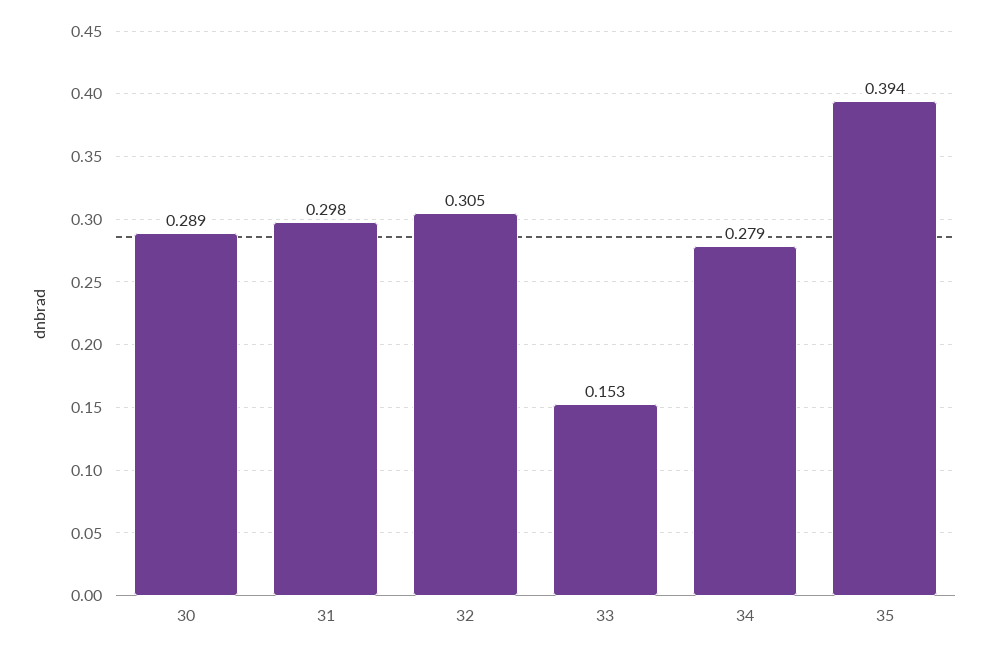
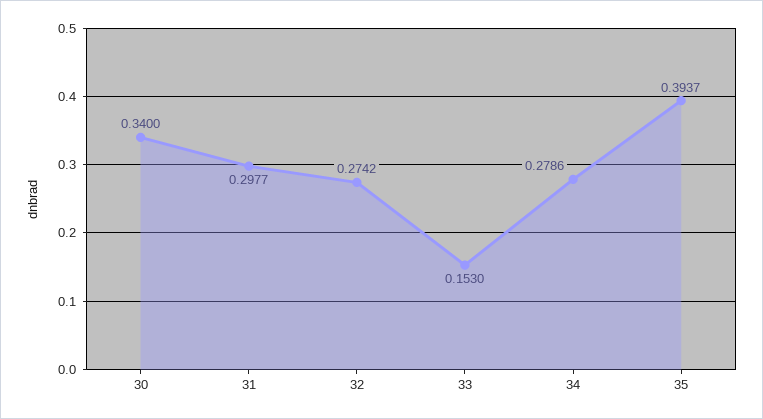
  {
-   "30": 0.289,
+   "30": 0.34,
    "31": 0.2977,
-   "32": 0.305,
+   "32": 0.2742,
    "33": 0.153,
    "34": 0.2786,
    "35": 0.3937
  }

